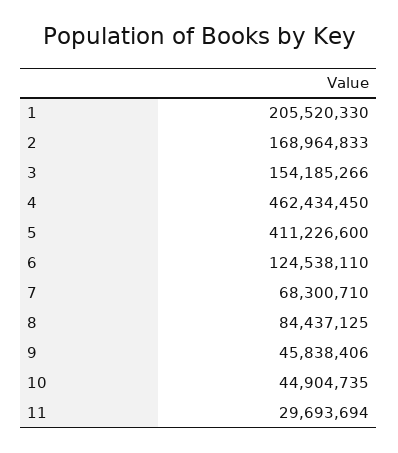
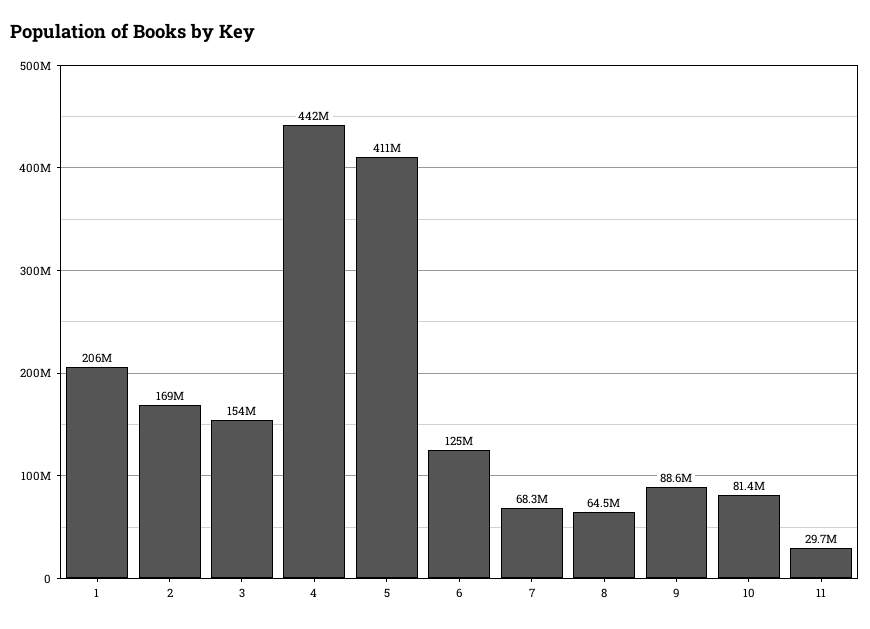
  {
    "1": 205520330,
    "2": 168964833,
    "3": 154185266,
-   "4": 462434450,
+   "4": 442000000,
    "5": 411226600,
    "6": 124538110,
    "7": 68300710,
-   "8": 84437125,
+   "8": 64500000,
-   "9": 45838406,
+   "9": 88600000,
-   "10": 44904735,
+   "10": 81400000,
    "11": 29693694
  }

